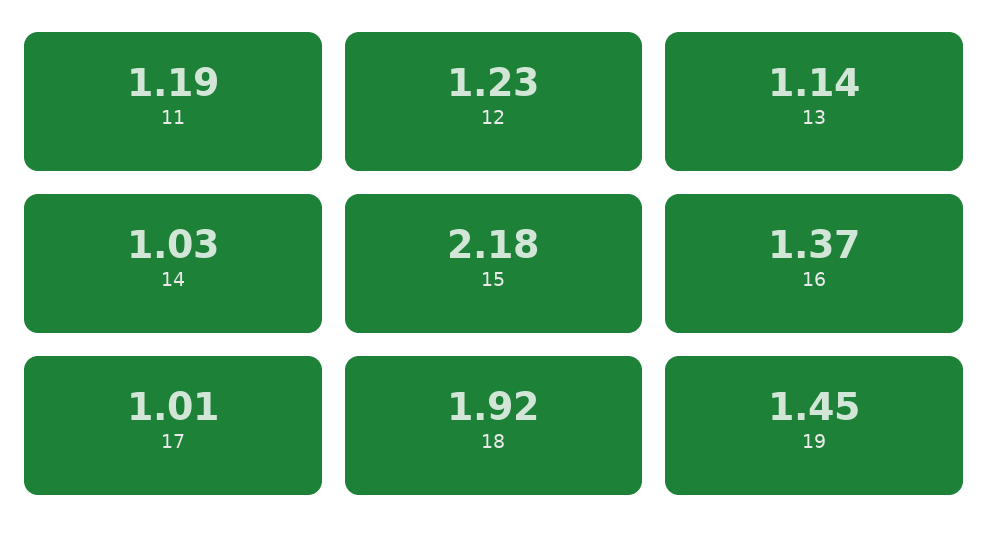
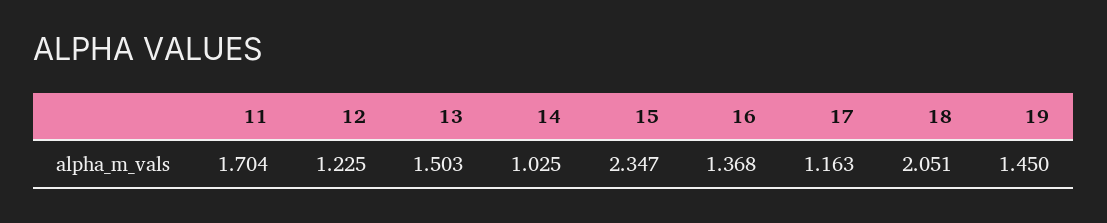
  {
-   "11": 1.19,
+   "11": 1.704,
    "12": 1.225,
-   "13": 1.14,
+   "13": 1.503,
    "14": 1.025,
-   "15": 2.18,
+   "15": 2.347,
    "16": 1.368,
-   "17": 1.01,
+   "17": 1.163,
-   "18": 1.92,
+   "18": 2.051,
    "19": 1.45
  }

